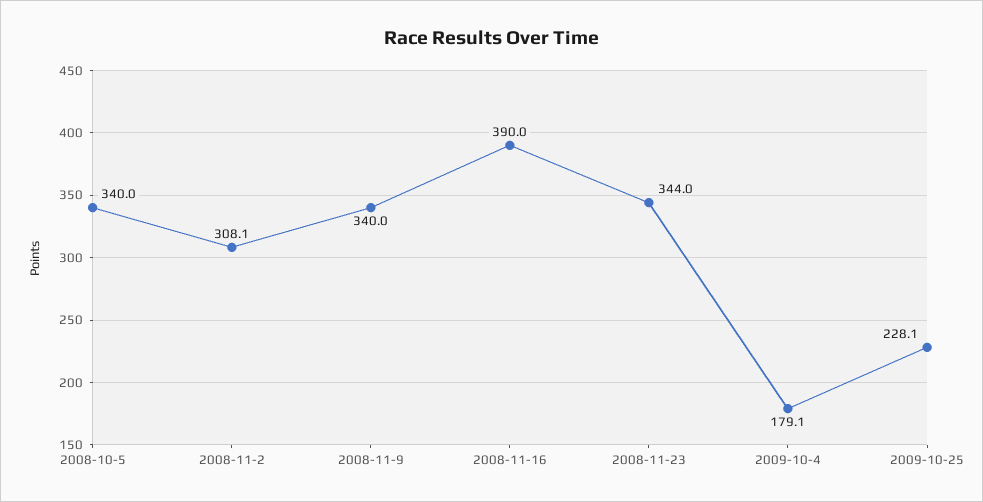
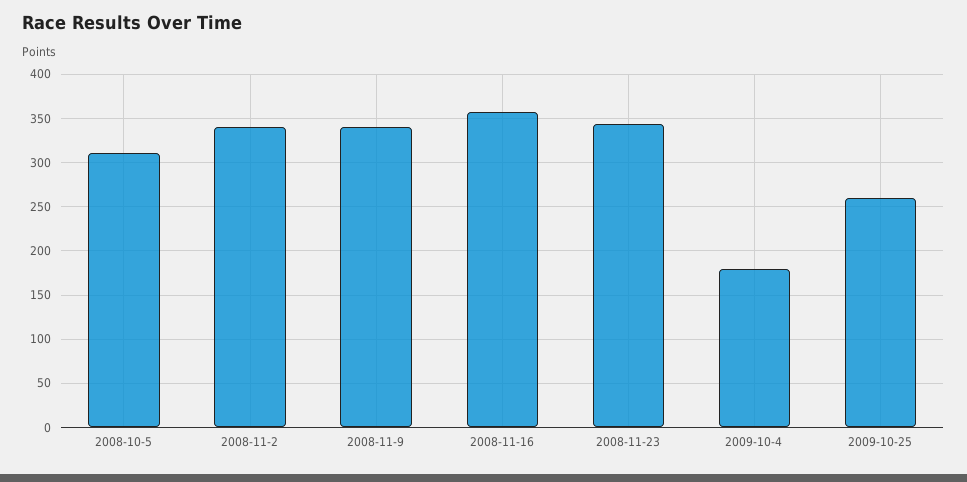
  {
-   "2008-10-5": 340,
+   "2008-10-5": 310,
-   "2008-11-2": 308.1,
+   "2008-11-2": 340,
    "2008-11-9": 340,
-   "2008-11-16": 390,
+   "2008-11-16": 360,
    "2008-11-23": 344,
    "2009-10-4": 179.1,
-   "2009-10-25": 228.1
+   "2009-10-25": 260
  }

